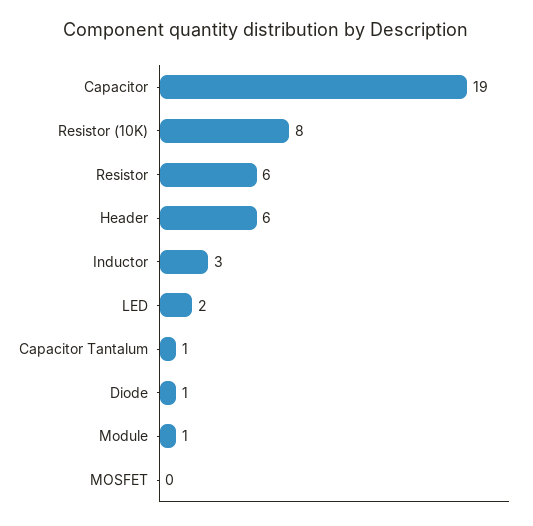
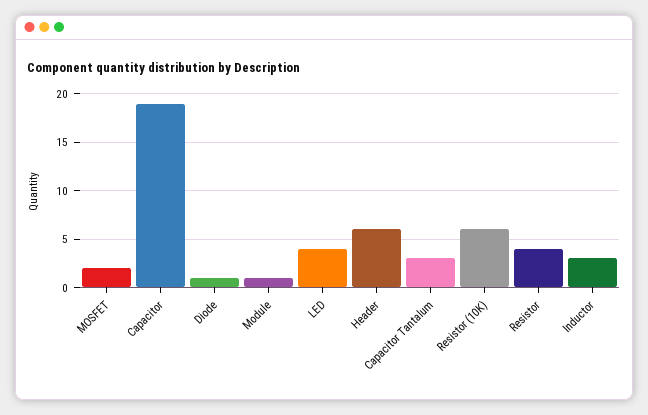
  {
    "Capacitor": 19,
-   "Resistor (10K)": 8,
+   "Resistor (10K)": 6,
-   "Resistor": 6,
+   "Resistor": 4,
    "Header": 6,
    "Inductor": 3,
-   "LED": 2,
+   "LED": 4,
-   "Capacitor Tantalum": 1,
+   "Capacitor Tantalum": 3,
    "Diode": 1,
    "Module": 1,
-   "MOSFET": 0
+   "MOSFET": 2
  }

